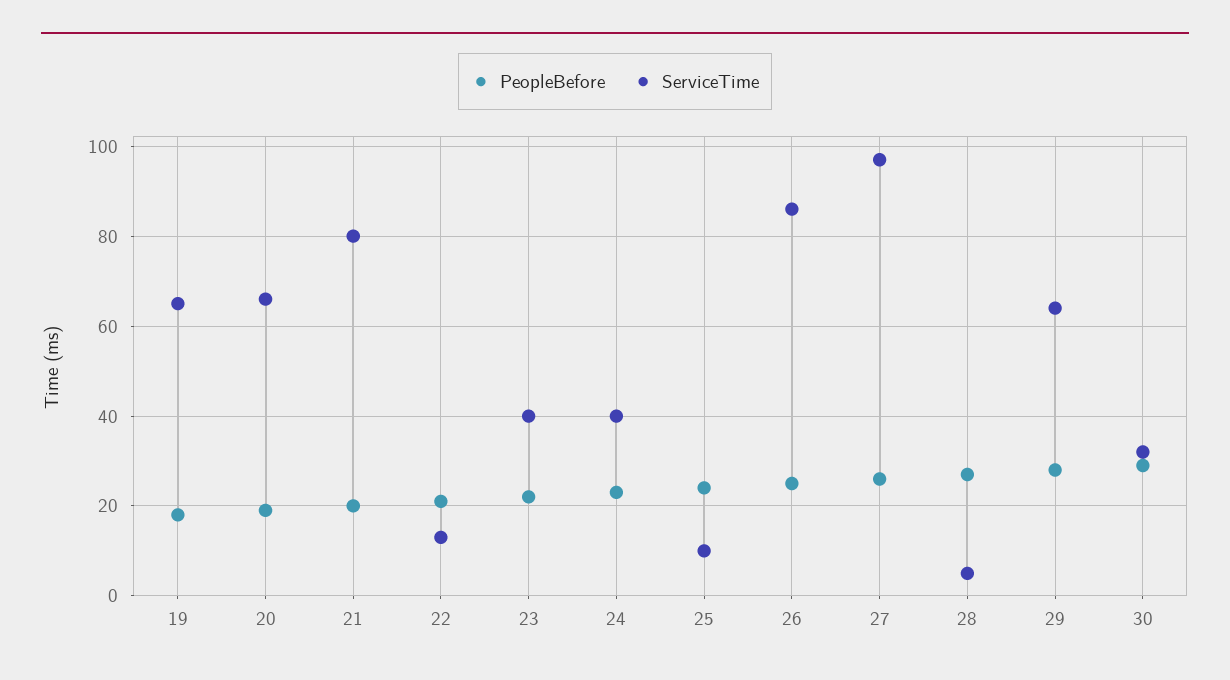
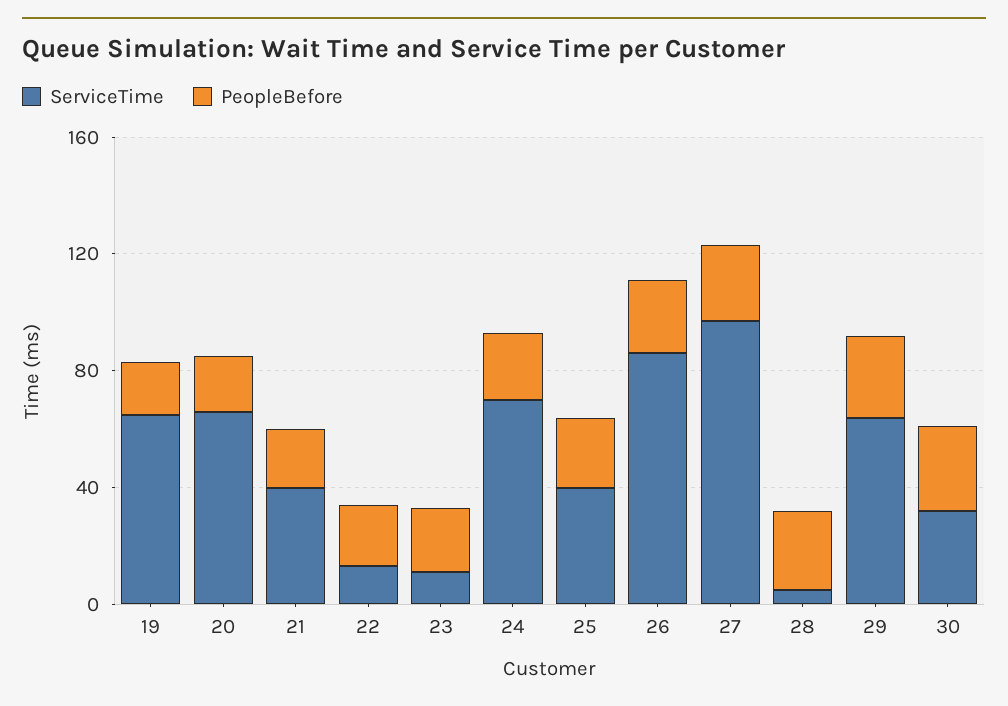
  {
    "PeopleBefore": {
      "19": 20,
      "20": 20,
      "21": 20,
      "22": 20,
      "23": 20,
      "24": 25,
      "25": 25,
      "26": 25,
      "27": 25,
      "28": 25,
      "29": 30,
      "30": 30
    },
    "ServiceTime": {
      "19": 65,
      "20": 65,
-     "21": 80,
+     "21": 40,
      "22": 15,
-     "23": 40,
+     "23": 10,
-     "24": 40,
+     "24": 70,
-     "25": 10,
+     "25": 40,
      "26": 85,
      "27": 95,
      "28": 5,
      "29": 65,
      "30": 30
    }
  }

